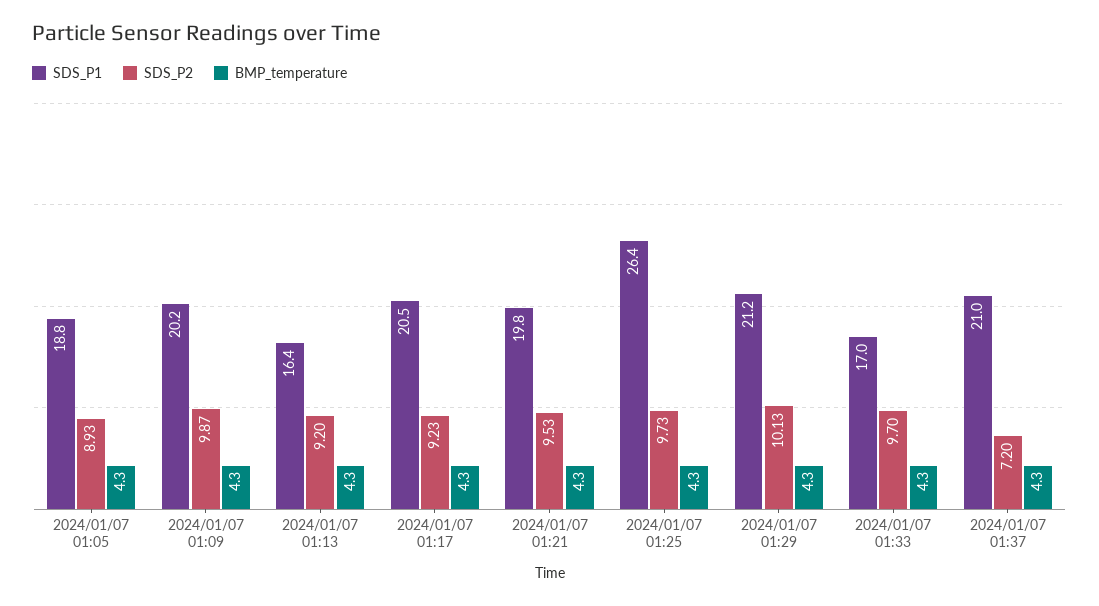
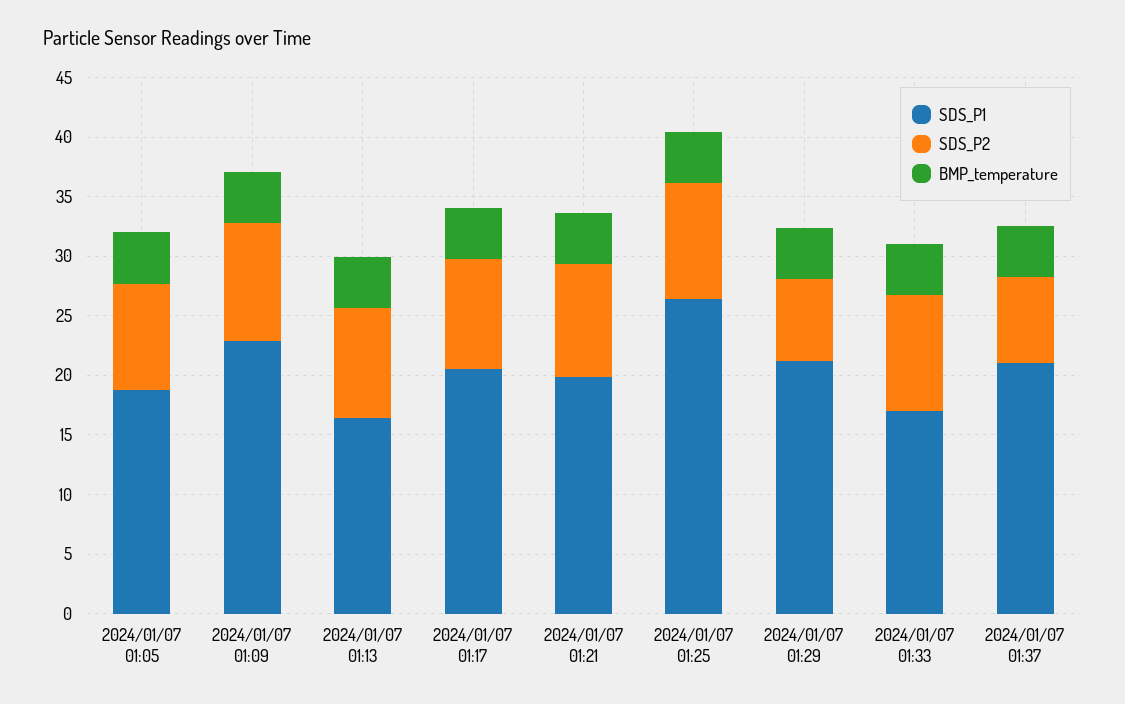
  {
    "SDS_P1": {
      "2024/01/07 01:05": 18.8,
-     "2024/01/07 01:09": 20.2,
+     "2024/01/07 01:09": 23,
      "2024/01/07 01:13": 16.4,
      "2024/01/07 01:17": 20.5,
      "2024/01/07 01:21": 19.8,
      "2024/01/07 01:25": 26.4,
      "2024/01/07 01:29": 21.2,
      "2024/01/07 01:33": 17,
      "2024/01/07 01:37": 21
    },
    "SDS_P2": {
      "2024/01/07 01:05": 8.93,
      "2024/01/07 01:09": 9.87,
      "2024/01/07 01:13": 9.2,
      "2024/01/07 01:17": 9.23,
      "2024/01/07 01:21": 9.53,
      "2024/01/07 01:25": 9.73,
-     "2024/01/07 01:29": 10.13,
+     "2024/01/07 01:29": 7,
      "2024/01/07 01:33": 9.7,
      "2024/01/07 01:37": 7.2
    },
    "BMP_temperature": {
      "2024/01/07 01:05": 4.3,
      "2024/01/07 01:09": 4.3,
      "2024/01/07 01:13": 4.3,
      "2024/01/07 01:17": 4.3,
      "2024/01/07 01:21": 4.3,
      "2024/01/07 01:25": 4.3,
      "2024/01/07 01:29": 4.3,
      "2024/01/07 01:33": 4.3,
      "2024/01/07 01:37": 4.3
    }
  }

